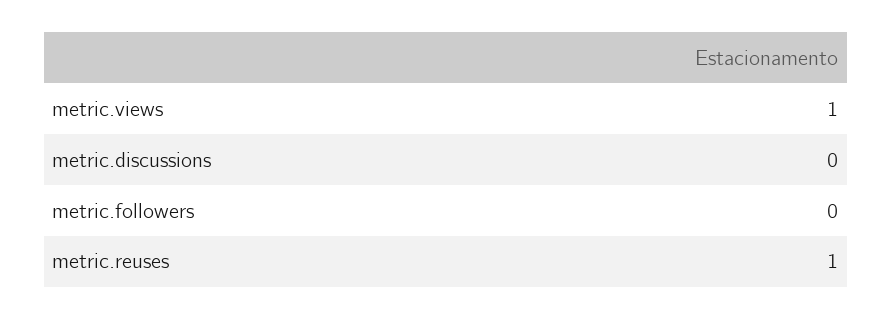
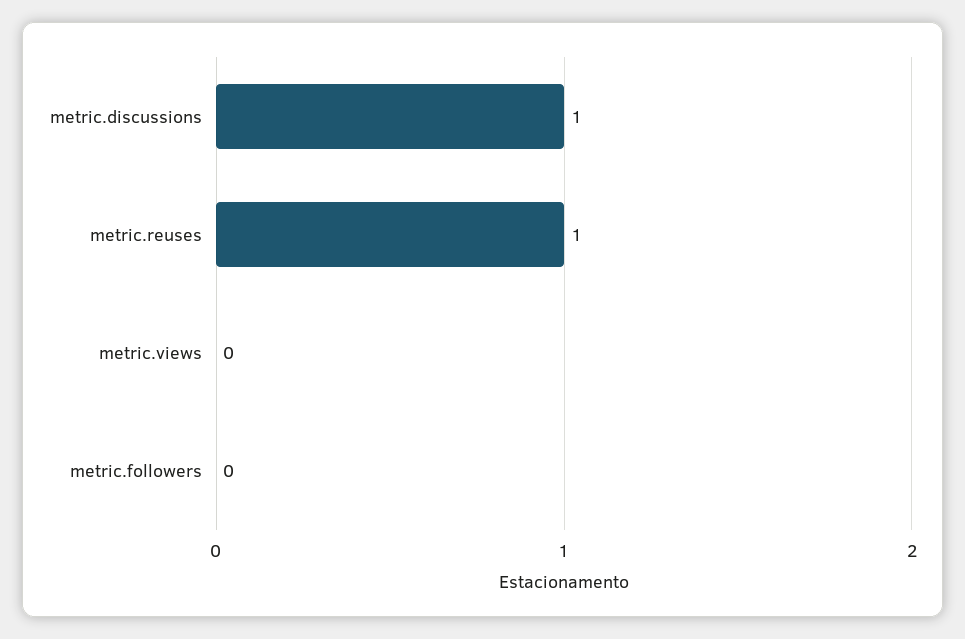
  {
-   "metric.views": 1,
+   "metric.views": 0,
-   "metric.discussions": 0,
+   "metric.discussions": 1,
    "metric.followers": 0,
    "metric.reuses": 1
  }

